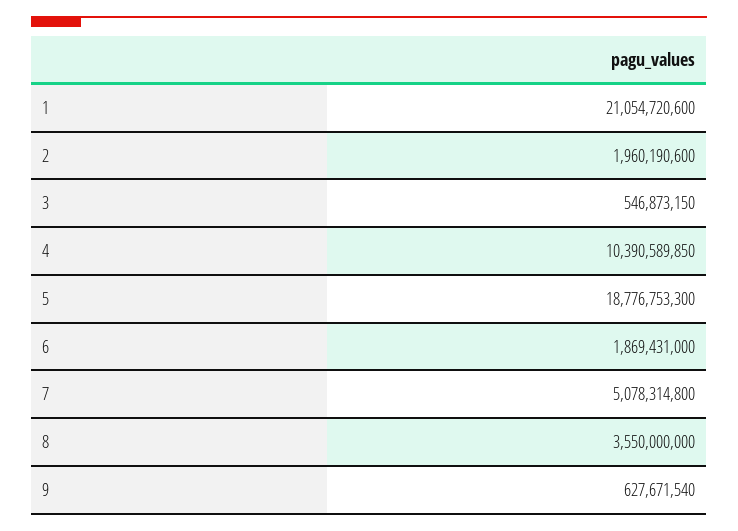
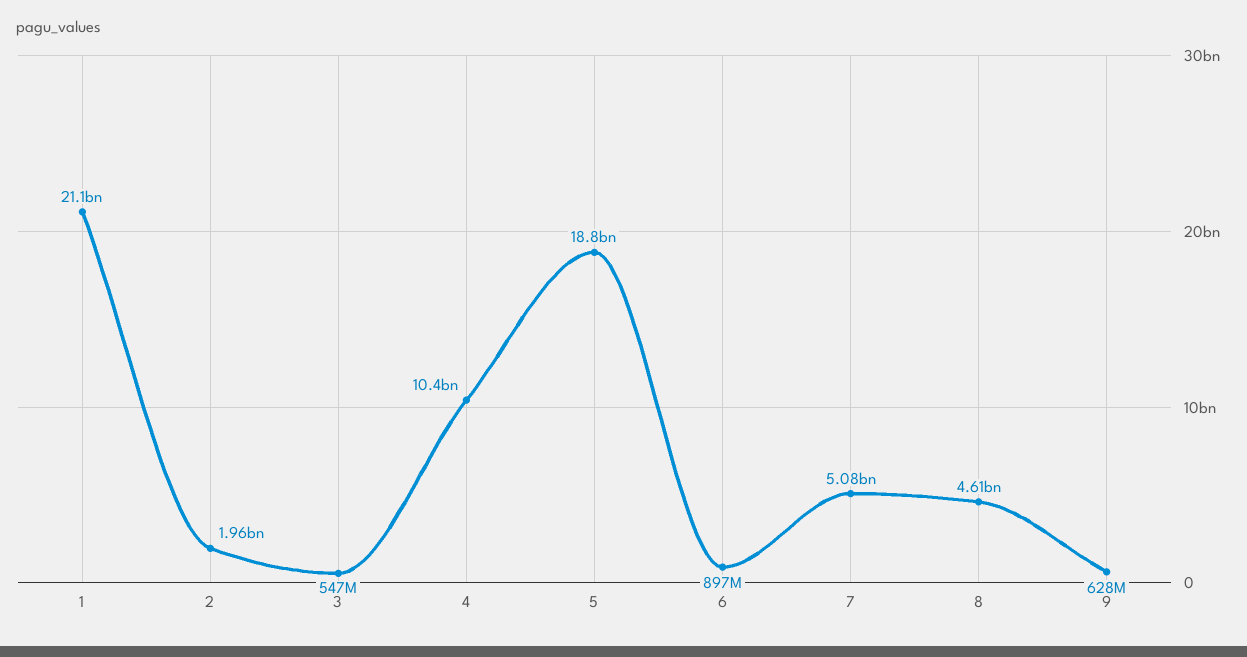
  {
    "1": 21054720600,
    "2": 1960190600,
    "3": 546873150,
    "4": 10390589850,
    "5": 18776753300,
-   "6": 1869431000,
+   "6": 897000000,
    "7": 5078314800,
-   "8": 3550000000,
+   "8": 4610000000,
    "9": 627671540
  }

